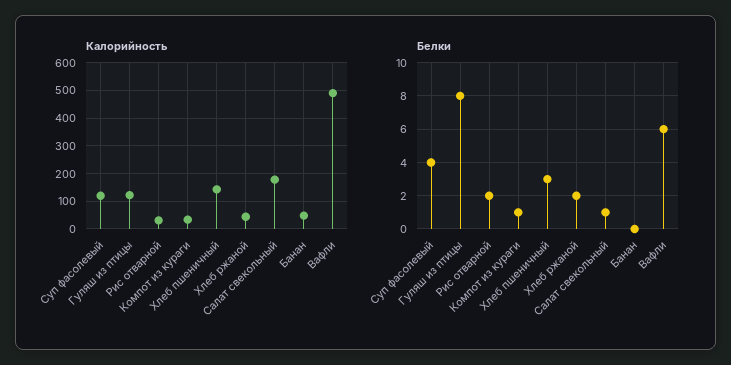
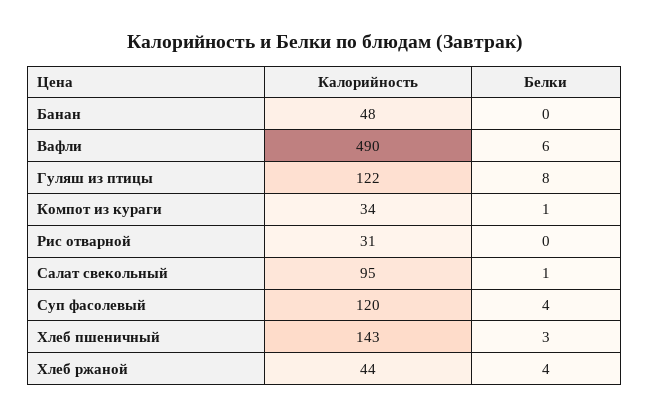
  {
    "Калорийность": {
      "Суп фасолевый": 120,
      "Гуляш из птицы": 122,
      "Рис отварной": 31,
      "Компот из кураги": 34,
      "Хлеб пшеничный": 143,
      "Хлеб ржаной": 44,
-     "Салат свекольный": 175,
+     "Салат свекольный": 95,
      "Банан": 48,
      "Вафли": 490
    },
    "Белки": {
      "Суп фасолевый": 4,
      "Гуляш из птицы": 8,
-     "Рис отварной": 2,
+     "Рис отварной": 0,
      "Компот из кураги": 1,
      "Хлеб пшеничный": 3,
-     "Хлеб ржаной": 2,
+     "Хлеб ржаной": 4,
      "Салат свекольный": 1,
      "Банан": 0,
      "Вафли": 6
    }
  }

